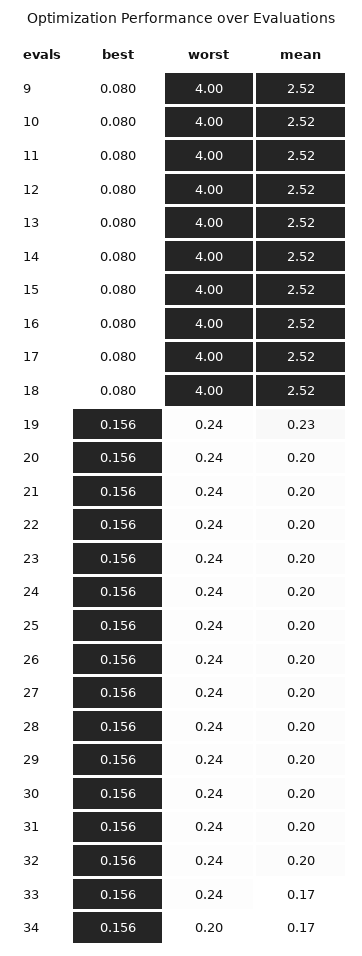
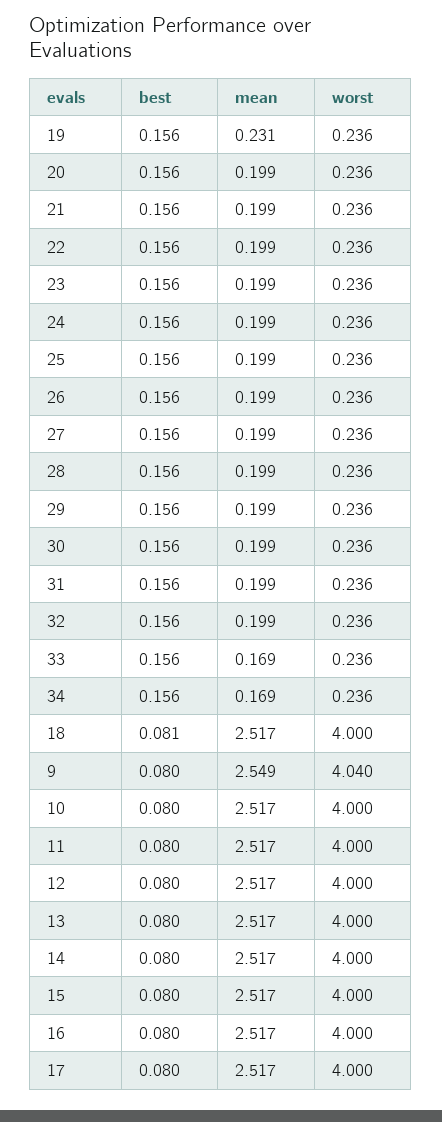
  {
    "best": {
      "9": 0.08,
      "10": 0.08,
      "11": 0.08,
      "12": 0.08,
      "13": 0.08,
      "14": 0.08,
      "15": 0.08,
      "16": 0.08,
      "17": 0.08,
-     "18": 0.08,
+     "18": 0.081,
      "19": 0.156,
      "20": 0.156,
      "21": 0.156,
      "22": 0.156,
      "23": 0.156,
      "24": 0.156,
      "25": 0.156,
      "26": 0.156,
      "27": 0.156,
      "28": 0.156,
      "29": 0.156,
      "30": 0.156,
      "31": 0.156,
      "32": 0.156,
      "33": 0.156,
      "34": 0.156
    },
    "worst": {
-     "9": 4,
+     "9": 4.04,
      "10": 4,
      "11": 4,
      "12": 4,
      "13": 4,
      "14": 4,
      "15": 4,
      "16": 4,
      "17": 4,
      "18": 4,
      "19": 0.236,
      "20": 0.236,
      "21": 0.236,
      "22": 0.236,
      "23": 0.236,
      "24": 0.236,
      "25": 0.236,
      "26": 0.236,
      "27": 0.236,
      "28": 0.236,
      "29": 0.236,
      "30": 0.236,
      "31": 0.236,
      "32": 0.236,
      "33": 0.236,
-     "34": 0.2
+     "34": 0.236
    },
    "mean": {
-     "9": 2.52,
+     "9": 2.549,
      "10": 2.517,
      "11": 2.517,
      "12": 2.517,
      "13": 2.517,
      "14": 2.517,
      "15": 2.517,
      "16": 2.517,
      "17": 2.517,
      "18": 2.517,
      "19": 0.231,
      "20": 0.199,
      "21": 0.199,
      "22": 0.199,
      "23": 0.199,
      "24": 0.199,
      "25": 0.199,
      "26": 0.199,
      "27": 0.199,
      "28": 0.199,
      "29": 0.199,
      "30": 0.199,
      "31": 0.199,
      "32": 0.199,
      "33": 0.169,
      "34": 0.169
    }
  }

